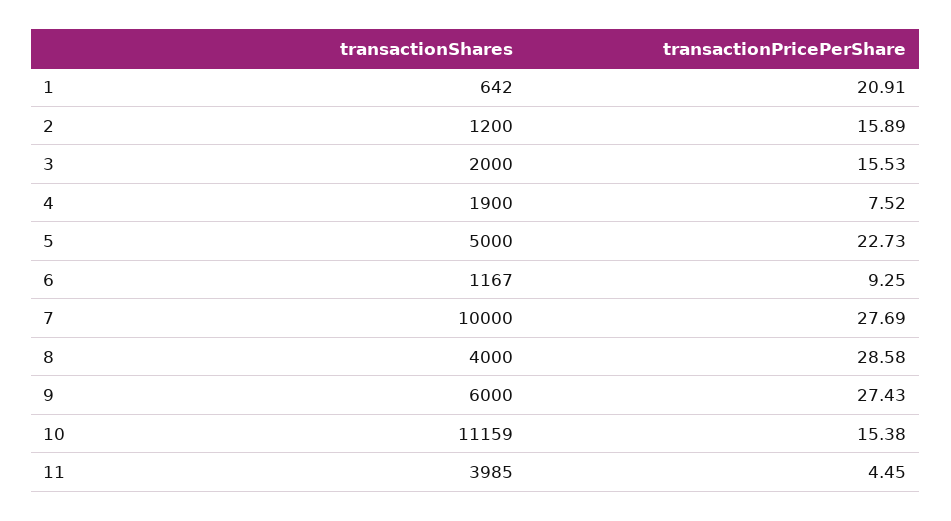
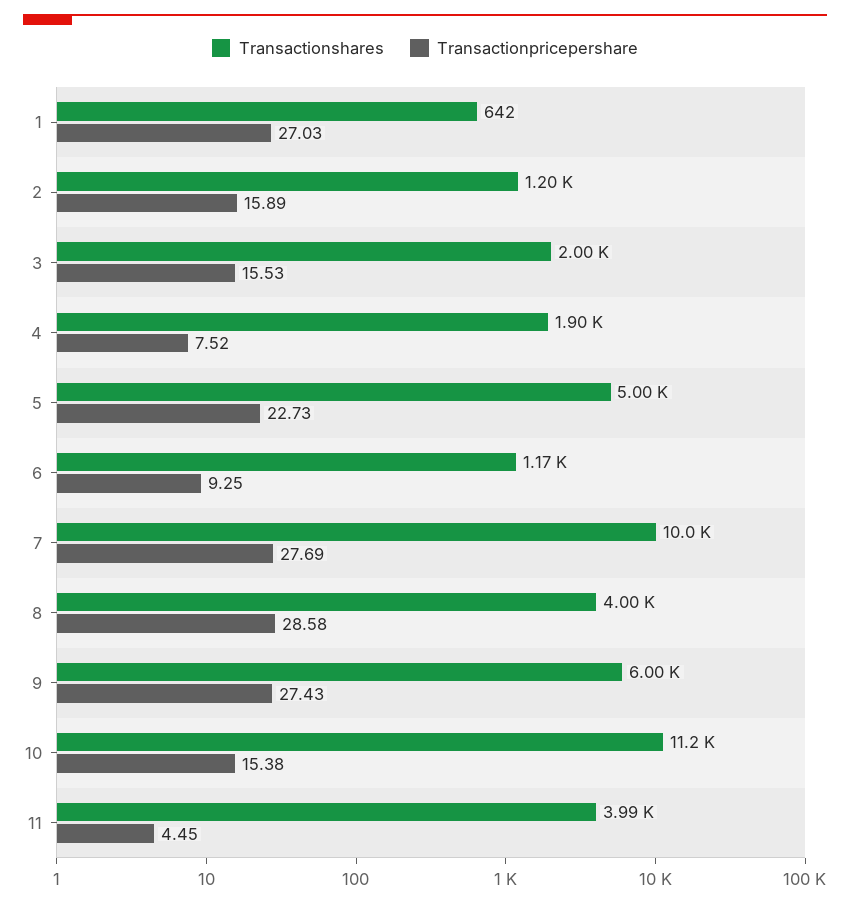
  {
    "transactionShares": {
      "1": 642,
      "2": 1200,
      "3": 2000,
      "4": 1900,
      "5": 5000,
      "6": 1167,
      "7": 10000,
      "8": 4000,
      "9": 6000,
      "10": 11159,
      "11": 3985
    },
    "transactionPricePerShare": {
-     "1": 20.91,
+     "1": 27.03,
      "2": 15.89,
      "3": 15.53,
      "4": 7.52,
      "5": 22.73,
      "6": 9.25,
      "7": 27.69,
      "8": 28.58,
      "9": 27.43,
      "10": 15.38,
      "11": 4.45
    }
  }

